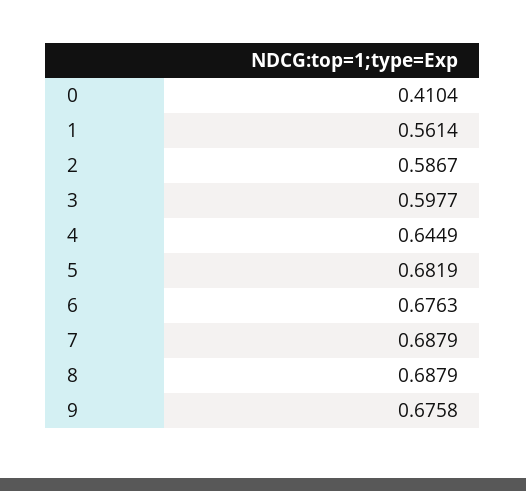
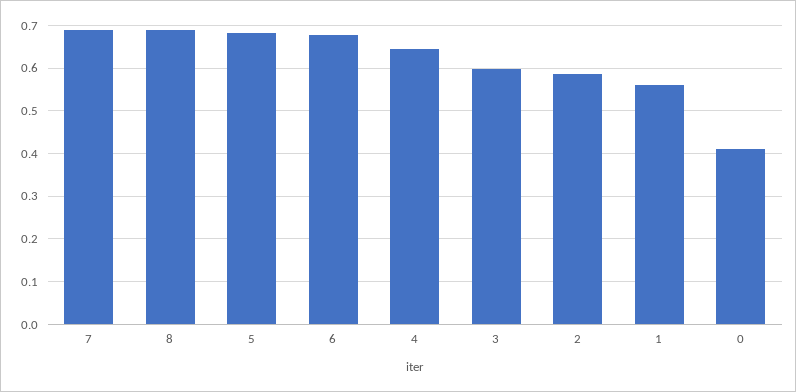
  {
    "0": 0.4104,
    "1": 0.5614,
    "2": 0.5867,
    "3": 0.5977,
    "4": 0.6449,
    "5": 0.6819,
    "6": 0.6763,
    "7": 0.6879,
-   "8": 0.6879,
+   "8": 0.6879
-   "9": 0.6758
  }

